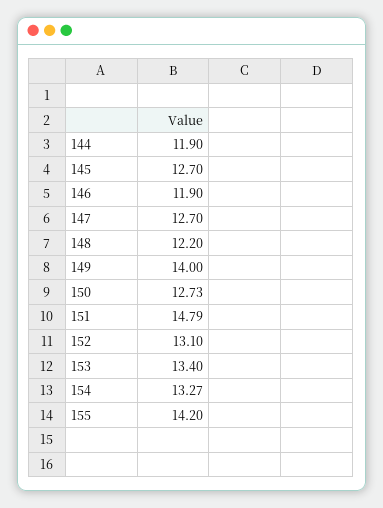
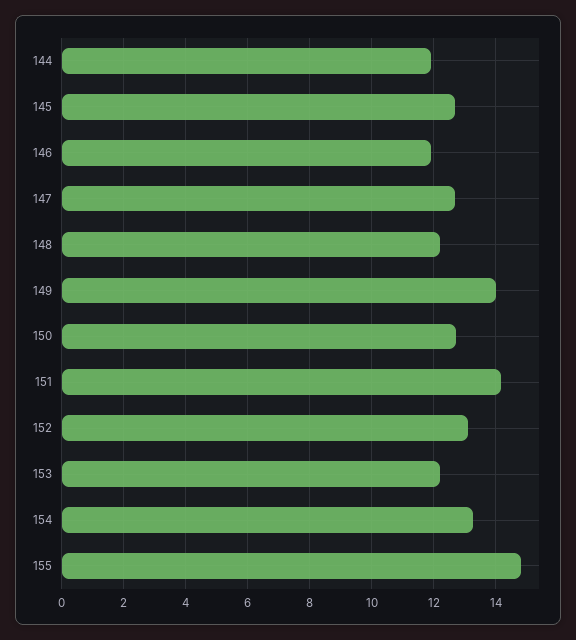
  {
    "144": 11.9,
    "145": 12.7,
    "146": 11.9,
    "147": 12.7,
    "148": 12.2,
    "149": 14,
    "150": 12.73,
-   "151": 14.79,
+   "151": 14.2,
    "152": 13.1,
-   "153": 13.4,
+   "153": 12.2,
    "154": 13.27,
-   "155": 14.2
+   "155": 14.8
  }

